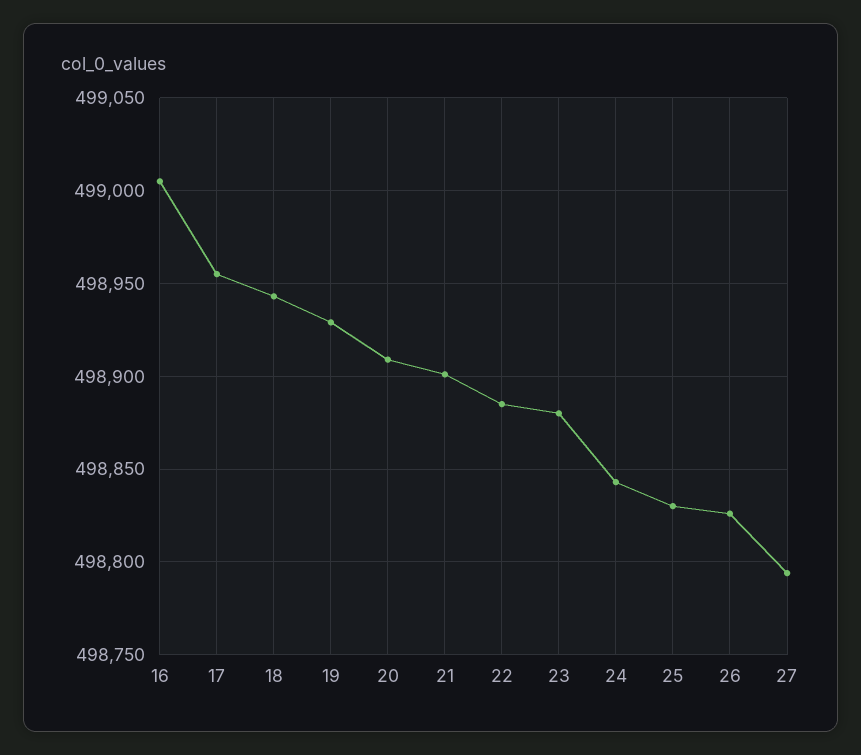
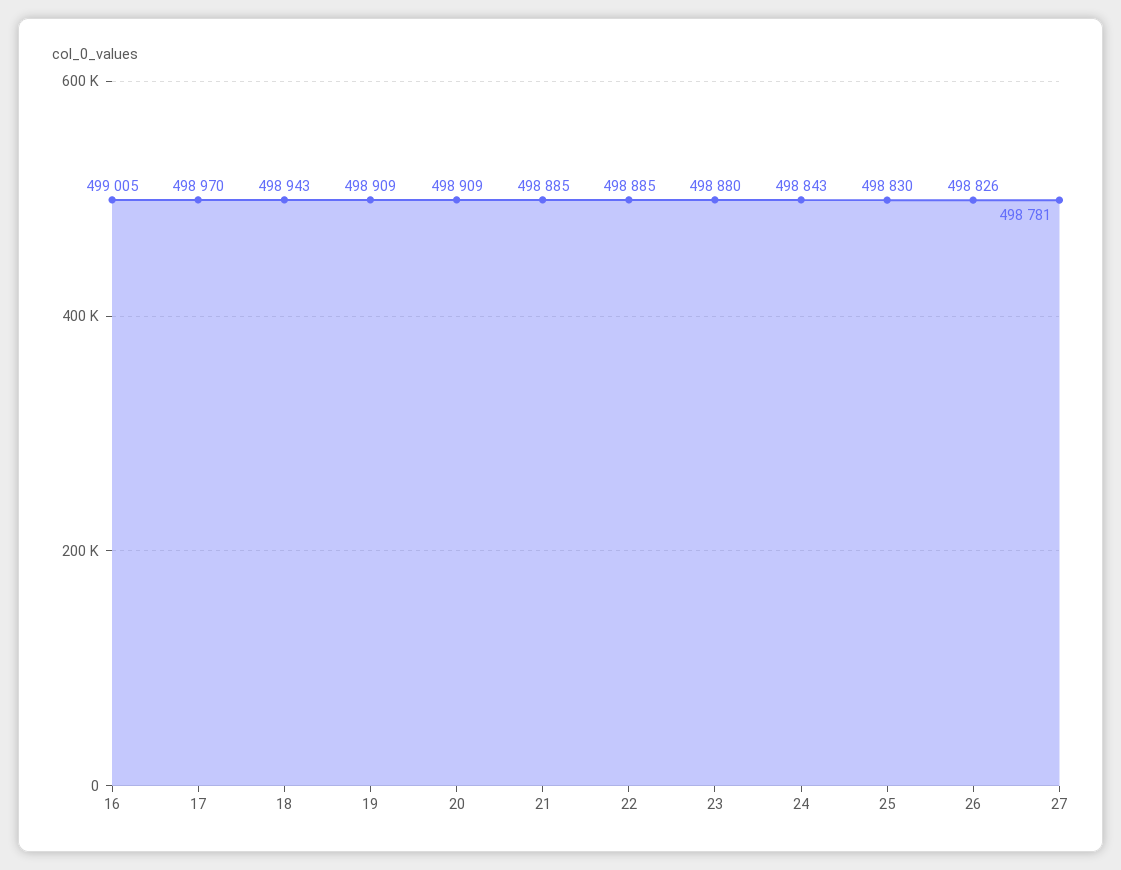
  {
    "16": 499005,
-   "17": 498955,
+   "17": 498970,
    "18": 498943,
-   "19": 498930,
+   "19": 498909,
    "20": 498909,
-   "21": 498900,
+   "21": 498885,
    "22": 498885,
    "23": 498880,
    "24": 498843,
    "25": 498830,
    "26": 498826,
-   "27": 498795
+   "27": 498781
  }

